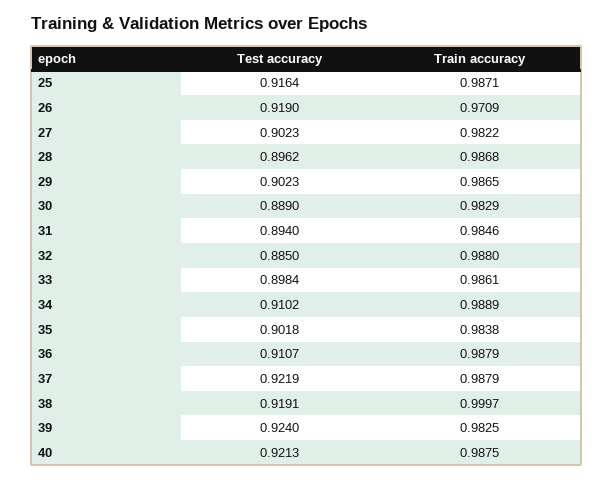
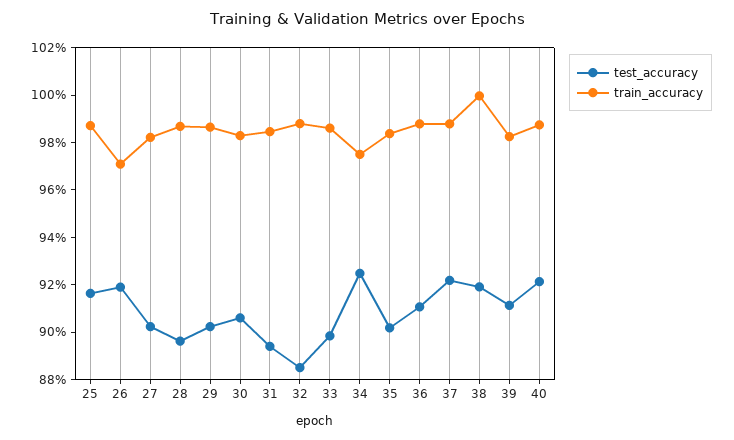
  {
    "Test accuracy": {
      "25": 0.9164,
      "26": 0.919,
      "27": 0.9023,
      "28": 0.8962,
      "29": 0.9023,
-     "30": 0.889,
+     "30": 0.905,
      "31": 0.894,
      "32": 0.885,
      "33": 0.8984,
-     "34": 0.9102,
+     "34": 0.925,
      "35": 0.9018,
      "36": 0.9107,
      "37": 0.9219,
      "38": 0.9191,
-     "39": 0.924,
+     "39": 0.91,
      "40": 0.9213
    },
    "Train accuracy": {
      "25": 0.9871,
      "26": 0.9709,
      "27": 0.9822,
      "28": 0.9868,
      "29": 0.9865,
      "30": 0.9829,
      "31": 0.9846,
      "32": 0.988,
      "33": 0.9861,
-     "34": 0.9889,
+     "34": 0.975,
      "35": 0.9838,
      "36": 0.9879,
      "37": 0.9879,
      "38": 0.9997,
      "39": 0.9825,
      "40": 0.9875
    }
  }

